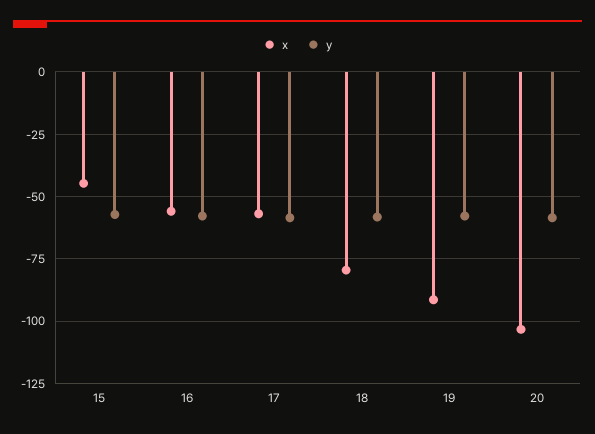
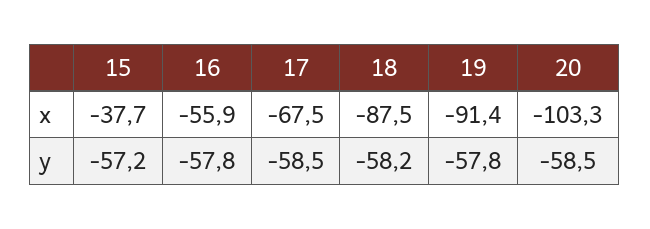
  {
    "x": {
-     "15": -45,
+     "15": -37.7,
      "16": -55.9,
-     "17": -57.5,
+     "17": -67.5,
-     "18": -80,
+     "18": -87.5,
      "19": -91.4,
      "20": -103.3
    },
    "y": {
      "15": -57.2,
      "16": -57.8,
      "17": -58.5,
      "18": -58.2,
      "19": -57.8,
      "20": -58.5
    }
  }

